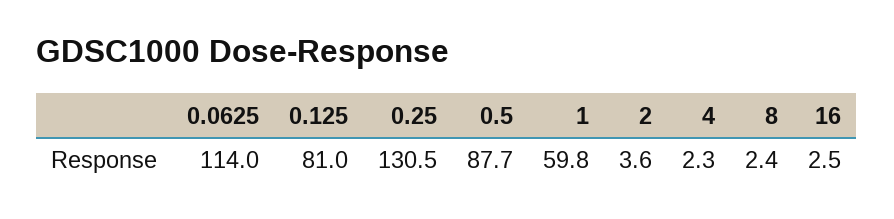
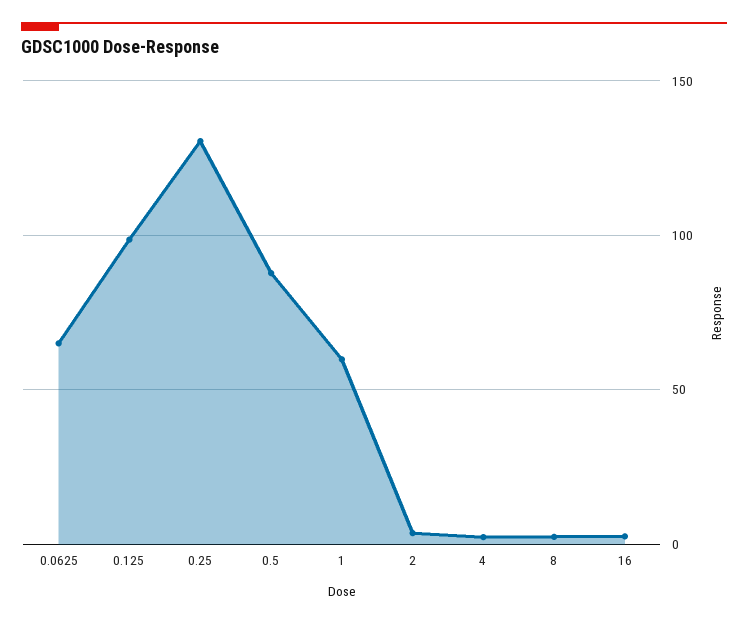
  {
-   "0.0625": 114,
+   "0.0625": 65,
-   "0.125": 81,
+   "0.125": 100,
    "0.25": 130.5,
    "0.5": 87.7,
    "1": 59.8,
    "2": 3.6,
    "4": 2.3,
    "8": 2.4,
    "16": 2.5
  }

